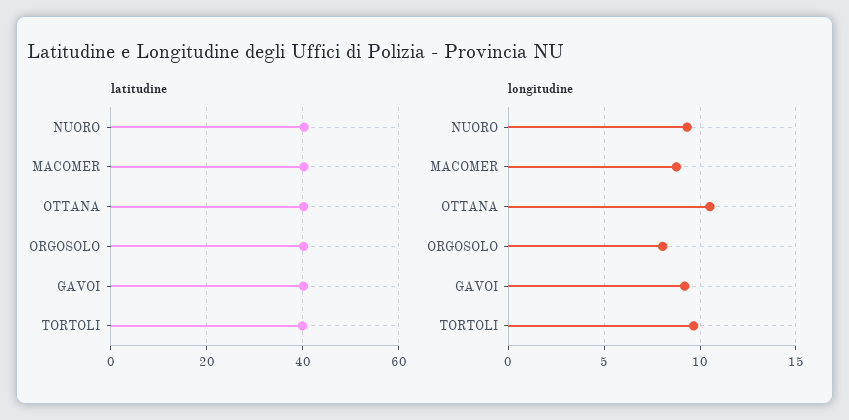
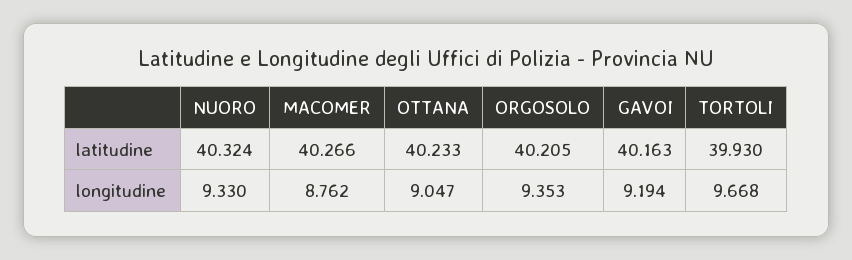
  {
    "latitudine": {
      "NUORO": 40.324,
      "MACOMER": 40.266,
      "OTTANA": 40.233,
      "ORGOSOLO": 40.205,
      "GAVOI": 40.163,
      "TORTOLI": 39.93
    },
    "longitudine": {
      "NUORO": 9.33,
      "MACOMER": 8.762,
-     "OTTANA": 10.5,
+     "OTTANA": 9.047,
-     "ORGOSOLO": 8,
+     "ORGOSOLO": 9.353,
      "GAVOI": 9.194,
      "TORTOLI": 9.668
    }
  }

